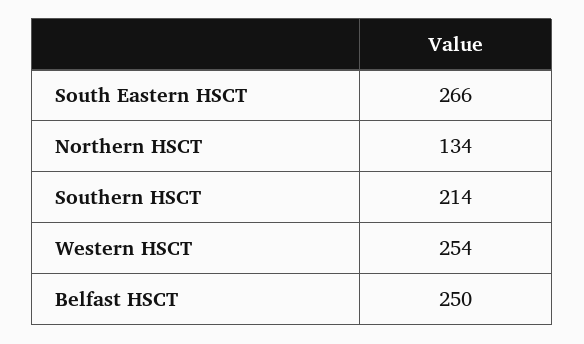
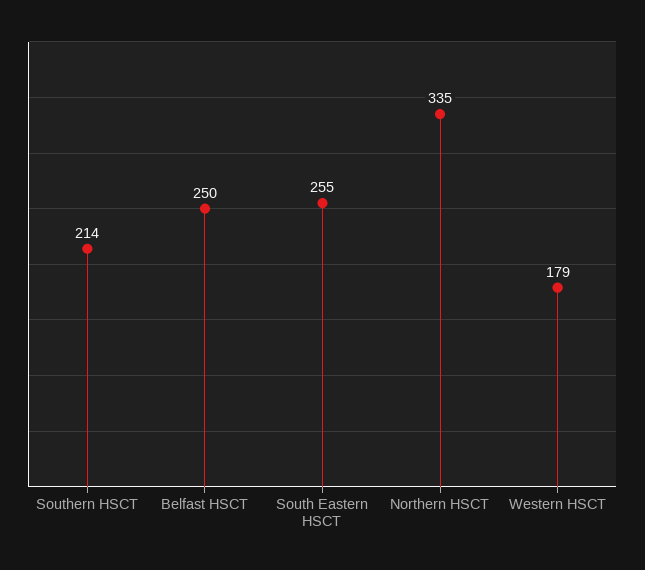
  {
-   "South Eastern HSCT": 266,
+   "South Eastern HSCT": 255,
-   "Northern HSCT": 134,
+   "Northern HSCT": 335,
    "Southern HSCT": 214,
-   "Western HSCT": 254,
+   "Western HSCT": 179,
    "Belfast HSCT": 250
  }

